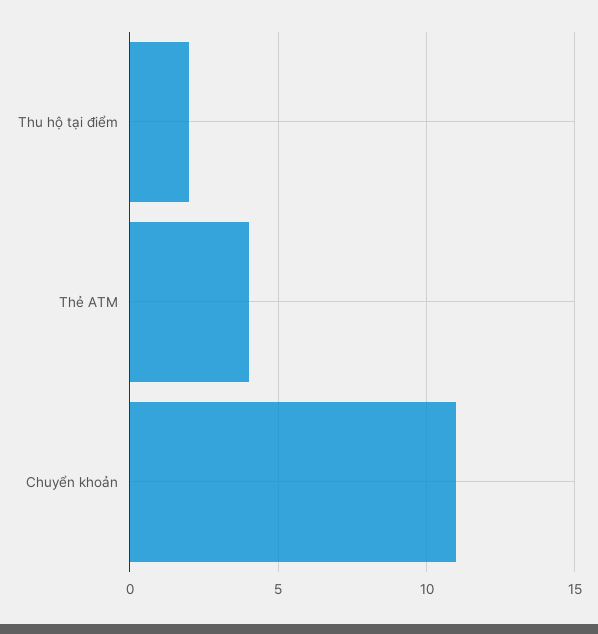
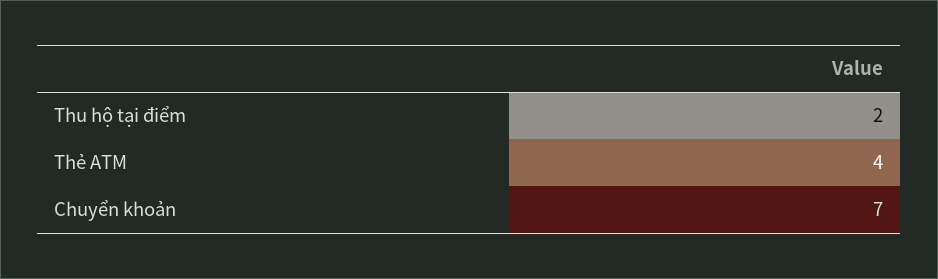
  {
    "Thu hộ tại điểm": 2,
    "Thẻ ATM": 4,
-   "Chuyển khoản": 11
+   "Chuyển khoản": 7
  }

